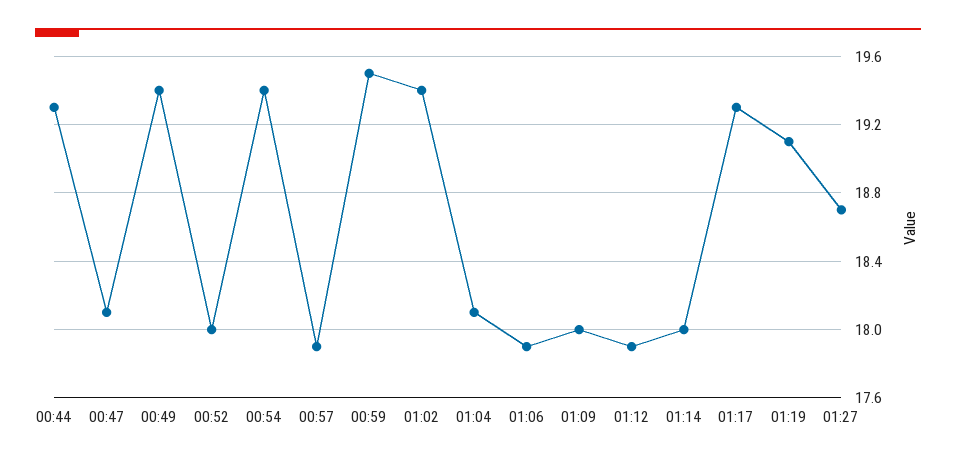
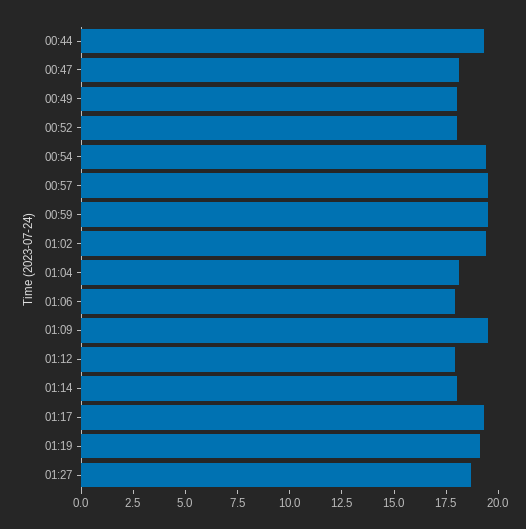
  {
    "00:44": 19.3,
    "00:47": 18.1,
-   "00:49": 19.4,
+   "00:49": 18,
    "00:52": 18,
    "00:54": 19.4,
-   "00:57": 17.9,
+   "00:57": 19.5,
    "00:59": 19.5,
    "01:02": 19.4,
    "01:04": 18.1,
    "01:06": 17.9,
-   "01:09": 18,
+   "01:09": 19.5,
    "01:12": 17.9,
    "01:14": 18,
    "01:17": 19.3,
    "01:19": 19.1,
    "01:27": 18.7
  }

